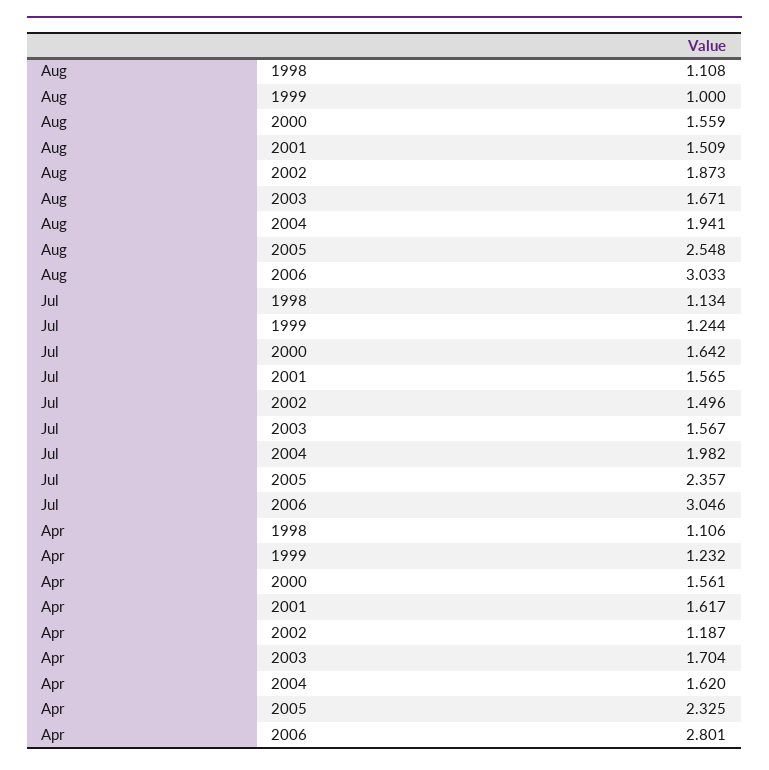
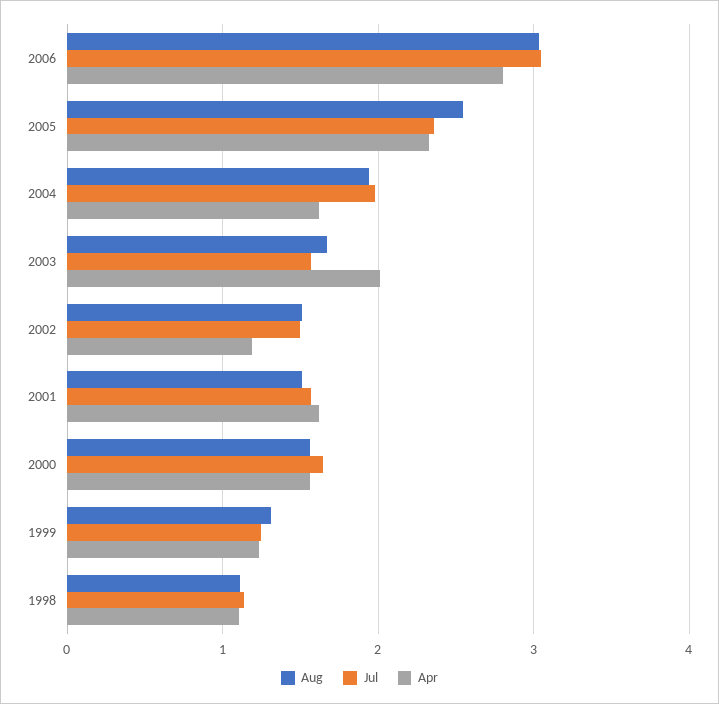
  {
    "Aug": {
      "1998": 1.108,
-     "1999": 1,
+     "1999": 1.3,
      "2000": 1.559,
      "2001": 1.509,
-     "2002": 1.873,
+     "2002": 1.5,
      "2003": 1.671,
      "2004": 1.941,
      "2005": 2.548,
      "2006": 3.033
    },
    "Jul": {
      "1998": 1.134,
      "1999": 1.244,
      "2000": 1.642,
      "2001": 1.565,
      "2002": 1.496,
      "2003": 1.567,
      "2004": 1.982,
      "2005": 2.357,
      "2006": 3.046
    },
    "Apr": {
      "1998": 1.106,
      "1999": 1.232,
      "2000": 1.561,
      "2001": 1.617,
      "2002": 1.187,
-     "2003": 1.704,
+     "2003": 2,
      "2004": 1.62,
      "2005": 2.325,
      "2006": 2.801
    }
  }

